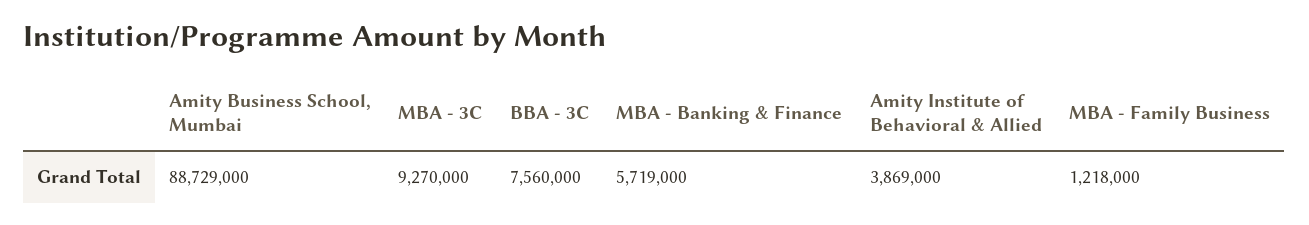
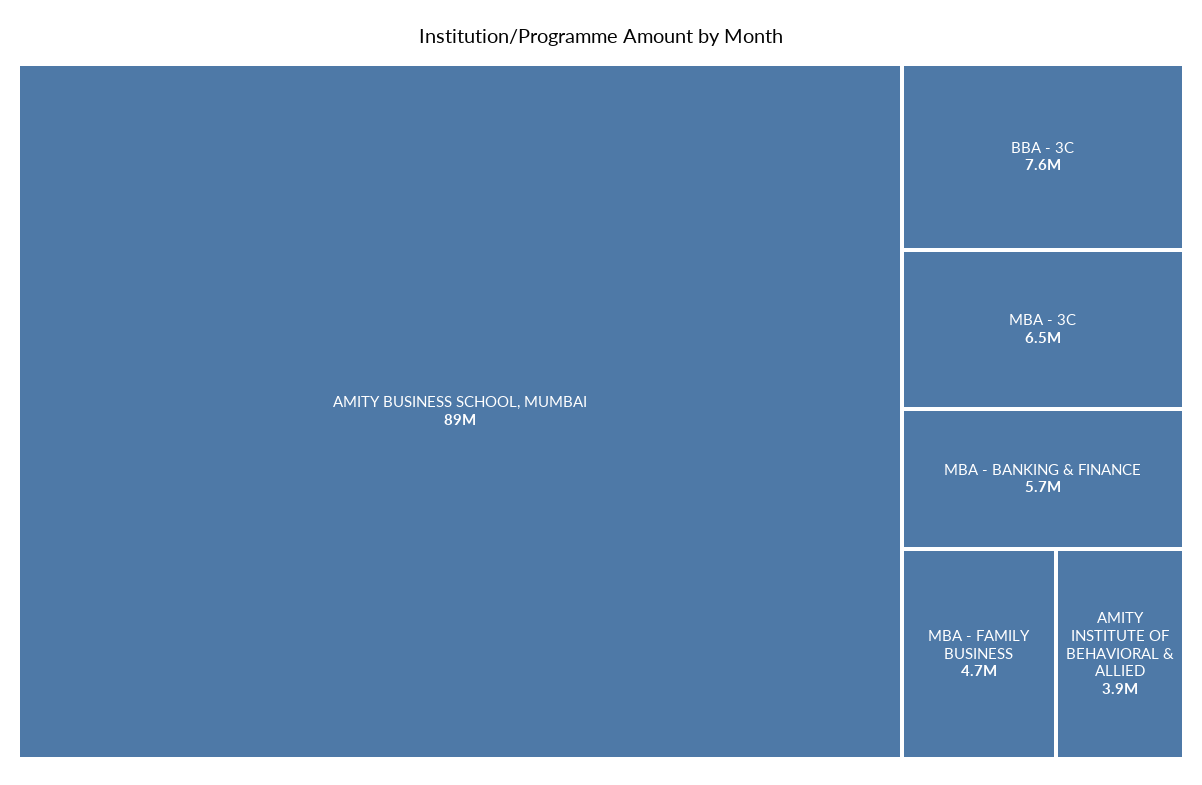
  {
    "Amity Business School, Mumbai": 88729000,
-   "MBA - 3C": 9270000,
+   "MBA - 3C": 6500000,
    "BBA - 3C": 7560000,
    "MBA - Banking & Finance": 5719000,
    "Amity Institute of Behavioral & Allied": 3869000,
-   "MBA - Family Business": 1218000
+   "MBA - Family Business": 4700000
  }

